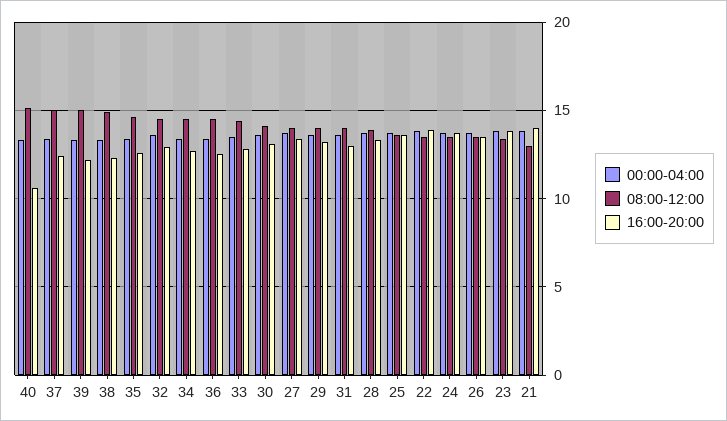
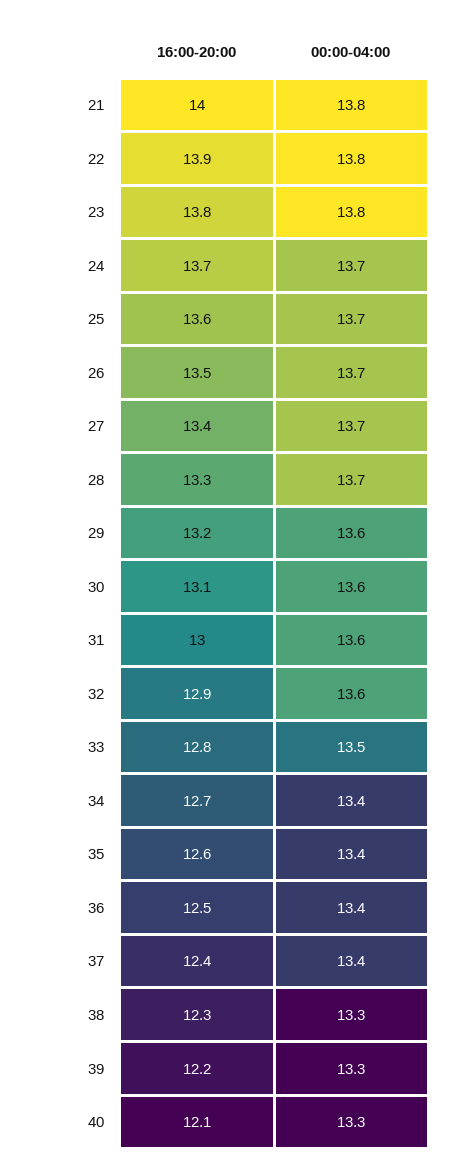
  {
    "00:00-04:00": {
      "40": 13.3,
      "37": 13.4,
      "39": 13.3,
      "38": 13.3,
      "35": 13.4,
      "32": 13.6,
      "34": 13.4,
      "36": 13.4,
      "33": 13.5,
      "30": 13.6,
      "27": 13.7,
      "29": 13.6,
      "31": 13.6,
      "28": 13.7,
      "25": 13.7,
      "22": 13.8,
      "24": 13.7,
      "26": 13.7,
      "23": 13.8,
      "21": 13.8
    },
-   "08:00-12:00": {
-     "40": 15,
-     "37": 15,
-     "39": 15,
-     "38": 15,
-     "35": 14.5,
-     "32": 14.5,
-     "34": 14.5,
-     "36": 14.5,
-     "33": 14.5,
-     "30": 14,
-     "27": 14,
-     "29": 14,
-     "31": 14,
-     "28": 14,
-     "25": 13.5,
-     "22": 13.5,
-     "24": 13.5,
-     "26": 13.5,
-     "23": 13.5,
-     "21": 13
-   },
    "16:00-20:00": {
-     "40": 10.5,
+     "40": 12.1,
      "37": 12.4,
      "39": 12.2,
      "38": 12.3,
      "35": 12.6,
      "32": 12.9,
      "34": 12.7,
      "36": 12.5,
      "33": 12.8,
      "30": 13.1,
      "27": 13.4,
      "29": 13.2,
      "31": 13,
      "28": 13.3,
      "25": 13.6,
      "22": 13.9,
      "24": 13.7,
      "26": 13.5,
      "23": 13.8,
      "21": 14
    }
  }

